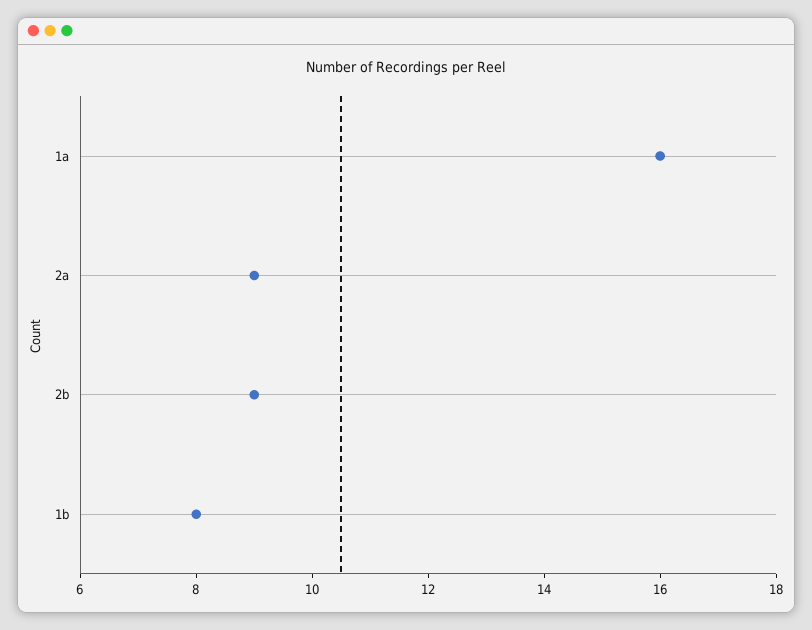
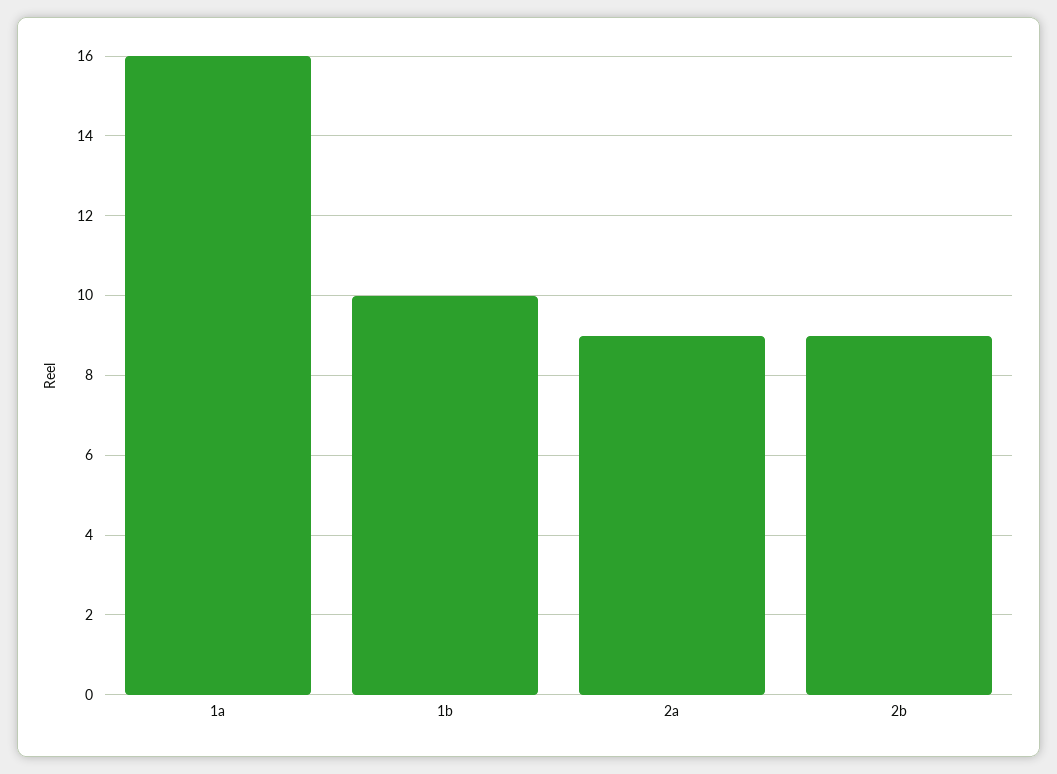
  {
    "1a": 16,
    "2a": 9,
    "2b": 9,
-   "1b": 8
+   "1b": 10
  }

